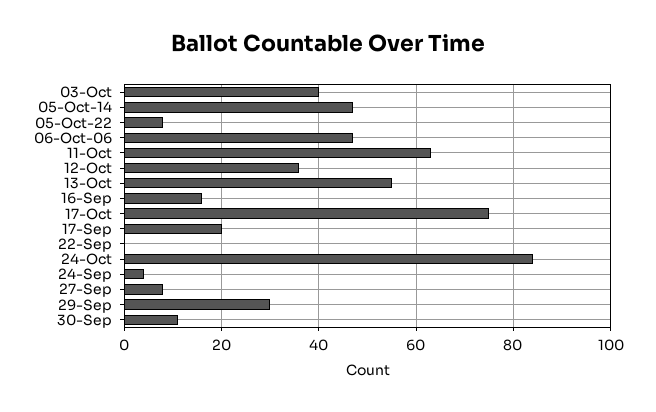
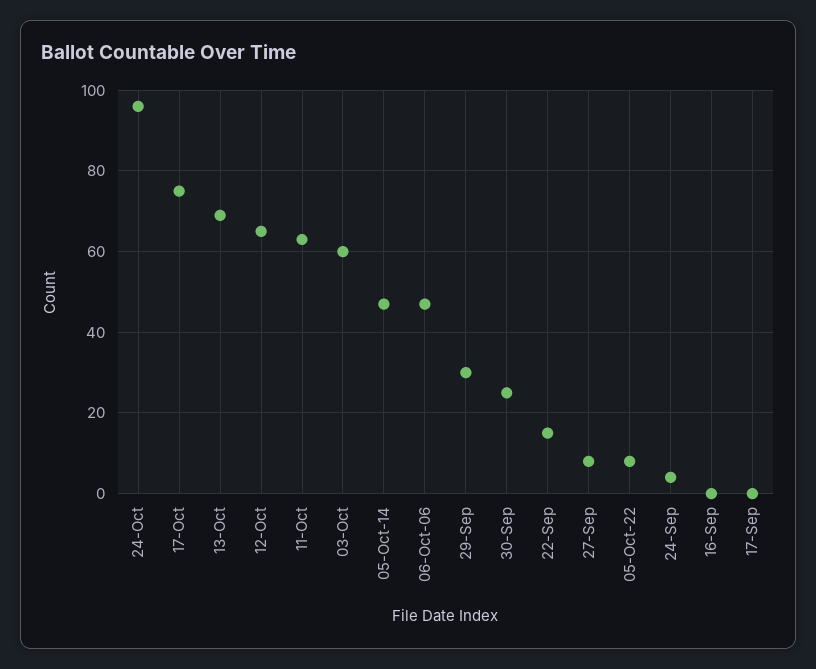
  {
-   "03-Oct": 40,
+   "03-Oct": 60,
    "05-Oct-14": 45,
    "05-Oct-22": 10,
    "06-Oct-06": 45,
    "11-Oct": 65,
-   "12-Oct": 35,
+   "12-Oct": 65,
-   "13-Oct": 55,
+   "13-Oct": 70,
-   "16-Sep": 15,
+   "16-Sep": 0,
    "17-Oct": 75,
-   "17-Sep": 20,
+   "17-Sep": 0,
-   "22-Sep": 0,
+   "22-Sep": 15,
-   "24-Oct": 85,
+   "24-Oct": 95,
    "24-Sep": 5,
    "27-Sep": 10,
    "29-Sep": 30,
-   "30-Sep": 10
+   "30-Sep": 25
  }

